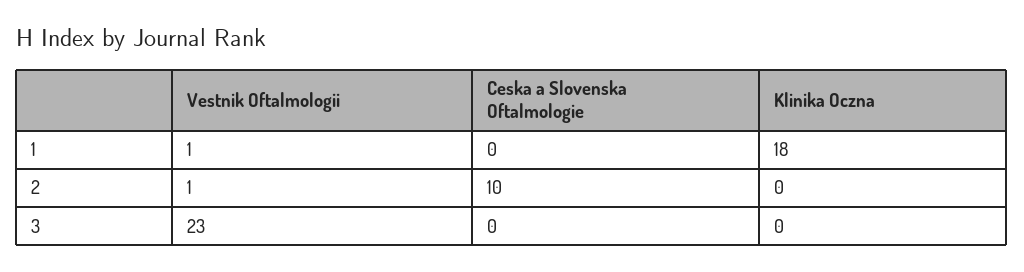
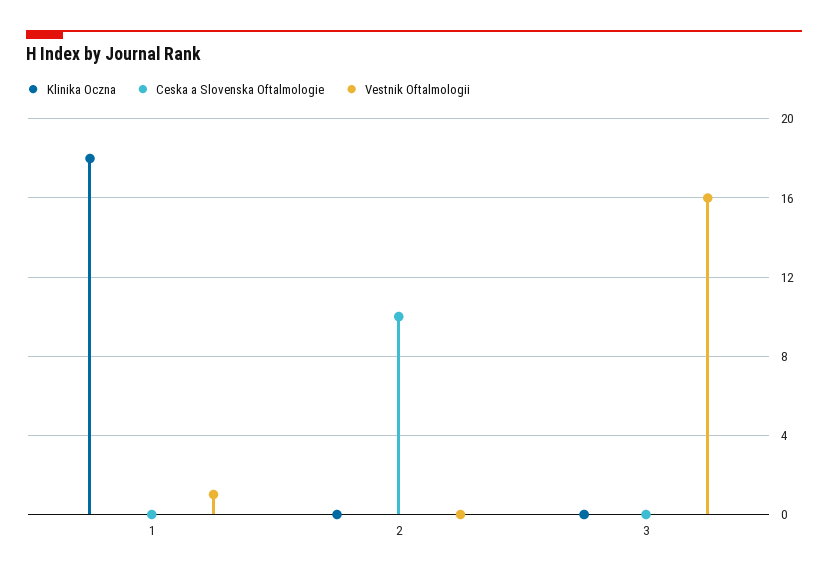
  {
    "Vestnik Oftalmologii": {
      "1": 1,
-     "2": 1,
+     "2": 0,
-     "3": 23
+     "3": 16
    },
    "Ceska a Slovenska Oftalmologie": {
      "1": 0,
      "2": 10,
      "3": 0
    },
    "Klinika Oczna": {
      "1": 18,
      "2": 0,
      "3": 0
    }
  }

